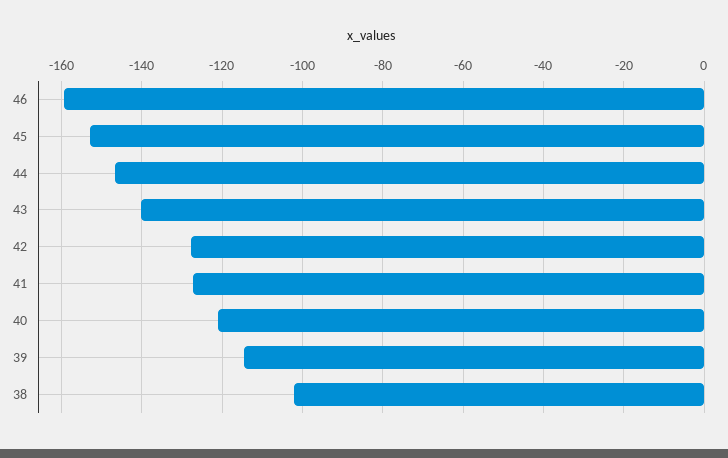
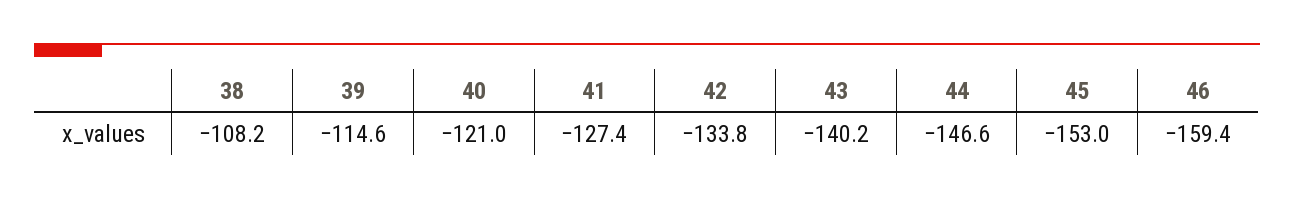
  {
    "46": -159.4,
    "45": -153,
    "44": -146.6,
    "43": -140.2,
-   "42": -128,
+   "42": -133.8,
    "41": -127.4,
    "40": -121,
    "39": -114.6,
-   "38": -102
+   "38": -108.2
  }

